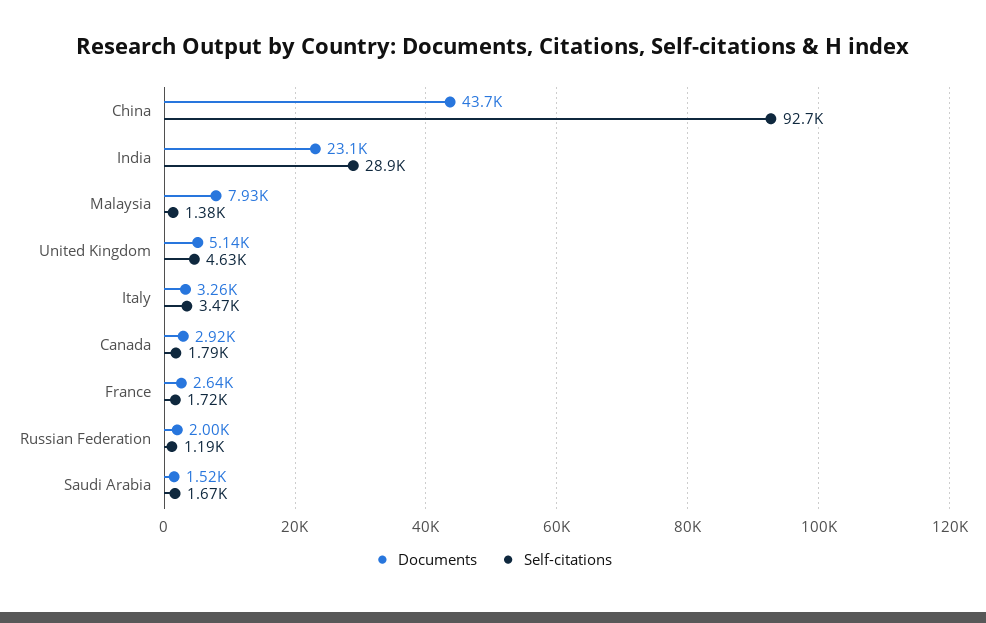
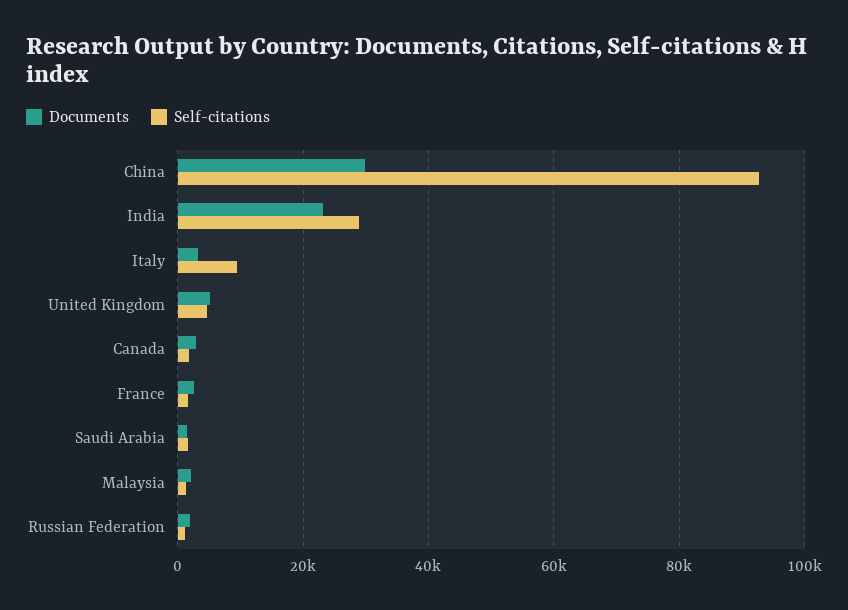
  {
    "Documents": {
-     "China": 43700,
+     "China": 30000,
      "India": 23100,
-     "Malaysia": 7930,
+     "Malaysia": 2000,
      "United Kingdom": 5140,
      "Italy": 3260,
      "Canada": 2920,
      "France": 2640,
      "Russian Federation": 2000,
      "Saudi Arabia": 1520
    },
    "Self-citations": {
      "China": 92700,
      "India": 28900,
      "Malaysia": 1380,
      "United Kingdom": 4630,
-     "Italy": 3470,
+     "Italy": 10000,
      "Canada": 1790,
      "France": 1720,
      "Russian Federation": 1190,
      "Saudi Arabia": 1670
    }
  }

